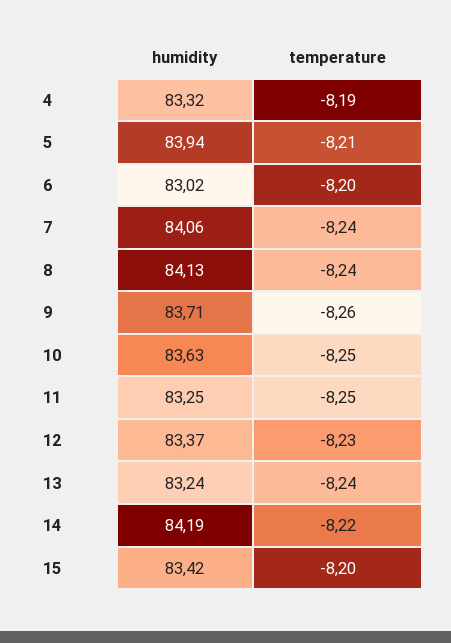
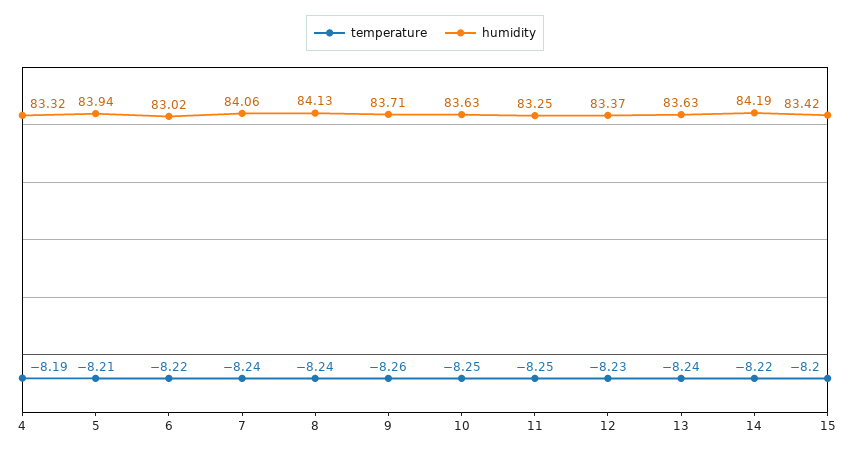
  {
    "humidity": {
      "4": 83.32,
      "5": 83.94,
      "6": 83.02,
      "7": 84.06,
      "8": 84.13,
      "9": 83.71,
      "10": 83.63,
      "11": 83.25,
      "12": 83.37,
-     "13": 83.24,
+     "13": 83.63,
      "14": 84.19,
      "15": 83.42
    },
    "temperature": {
      "4": -8.19,
      "5": -8.21,
-     "6": -8.2,
+     "6": -8.22,
      "7": -8.24,
      "8": -8.24,
      "9": -8.26,
      "10": -8.25,
      "11": -8.25,
      "12": -8.23,
      "13": -8.24,
      "14": -8.22,
      "15": -8.2
    }
  }

